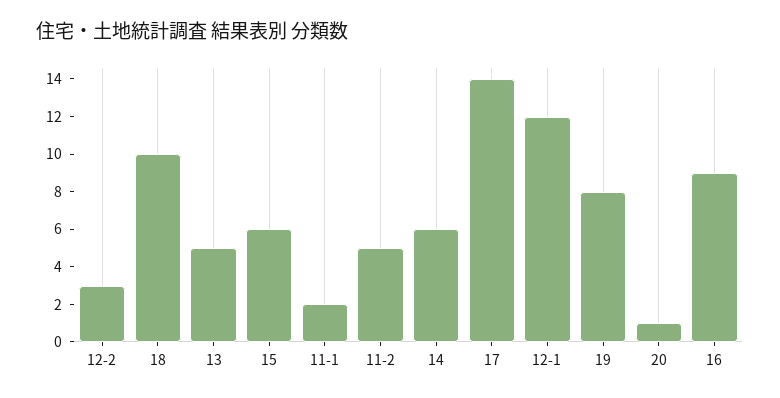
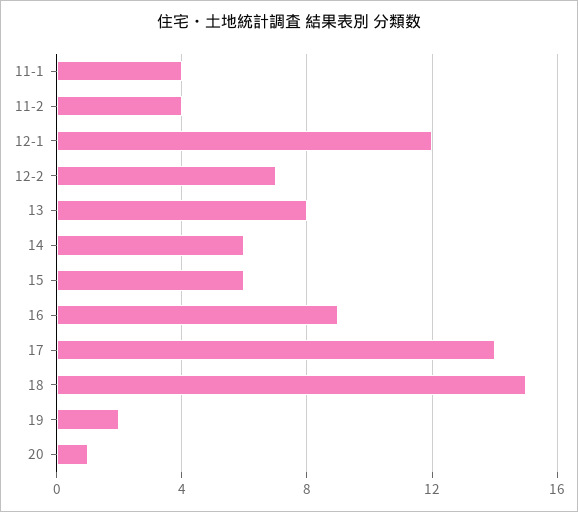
  {
-   "12-2": 3,
+   "12-2": 7,
-   "18": 10,
+   "18": 15,
-   "13": 5,
+   "13": 8,
    "15": 6,
-   "11-1": 2,
+   "11-1": 4,
-   "11-2": 5,
+   "11-2": 4,
    "14": 6,
    "17": 14,
    "12-1": 12,
-   "19": 8,
+   "19": 2,
    "20": 1,
    "16": 9
  }

